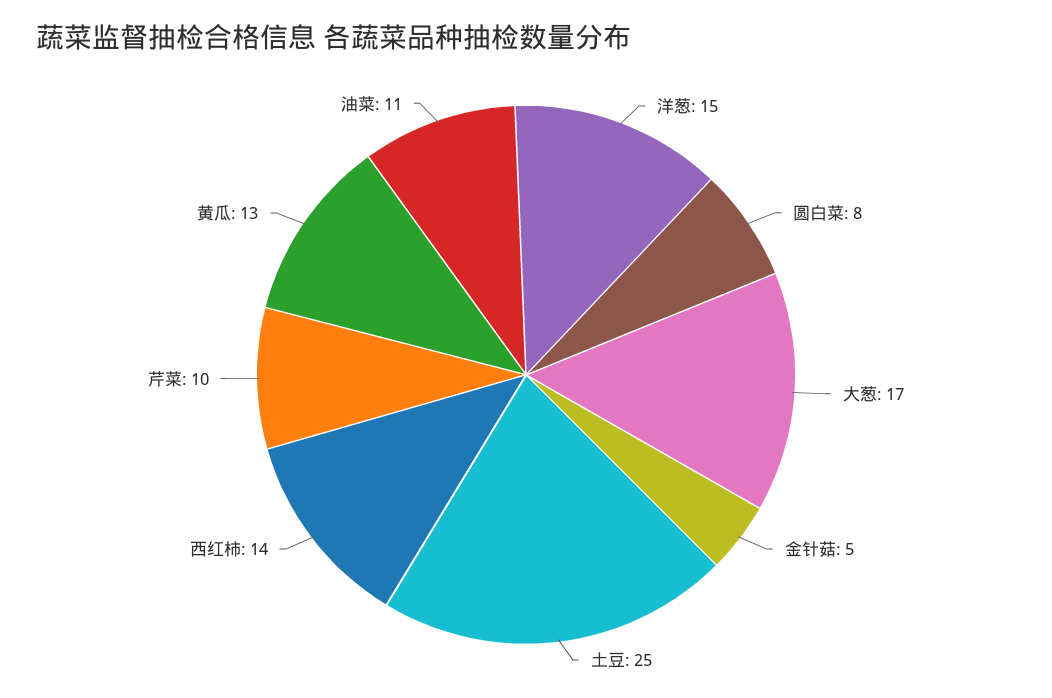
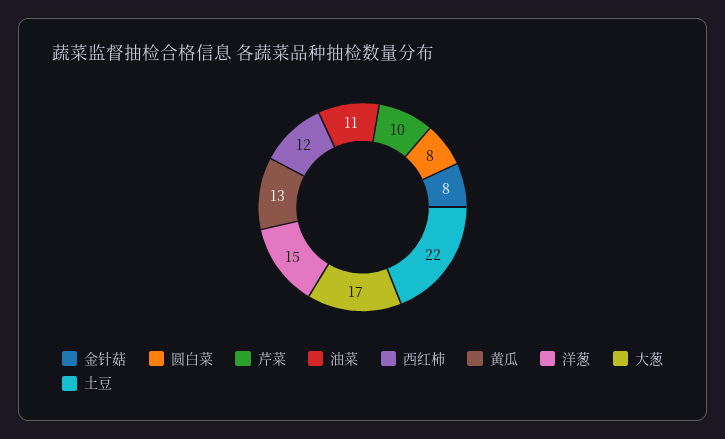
  {
    "洋葱": 15,
    "圆白菜": 8,
    "大葱": 17,
-   "金针菇": 5,
+   "金针菇": 8,
-   "土豆": 25,
+   "土豆": 22,
-   "西红柿": 14,
+   "西红柿": 12,
    "芹菜": 10,
    "黄瓜": 13,
    "油菜": 11
  }

